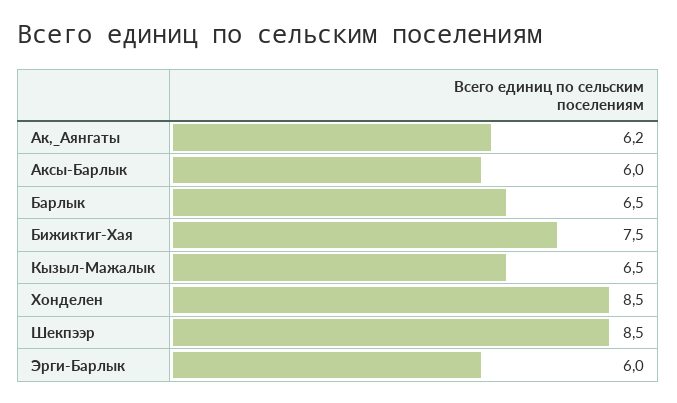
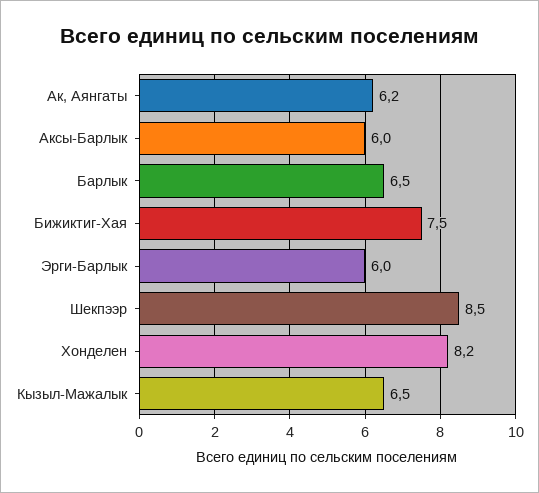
  {
    "Ак,_Аянгаты": 6.2,
    "Аксы-Барлык": 6,
    "Барлык": 6.5,
    "Бижиктиг-Хая": 7.5,
    "Кызыл-Мажалык": 6.5,
-   "Хонделен": 8.5,
+   "Хонделен": 8.2,
    "Шекпээр": 8.5,
    "Эрги-Барлык": 6
  }

